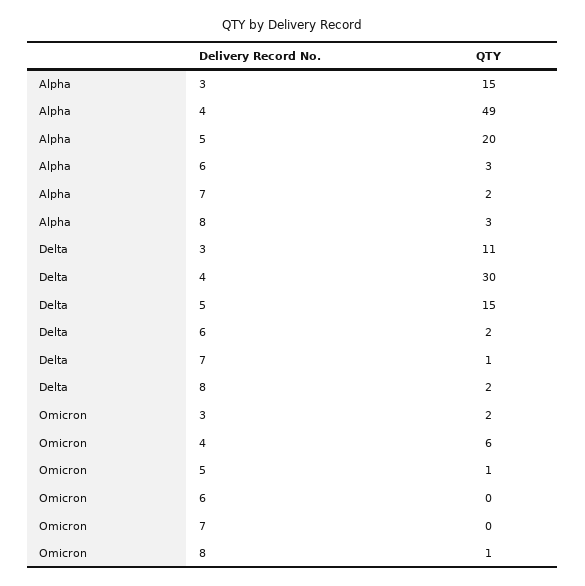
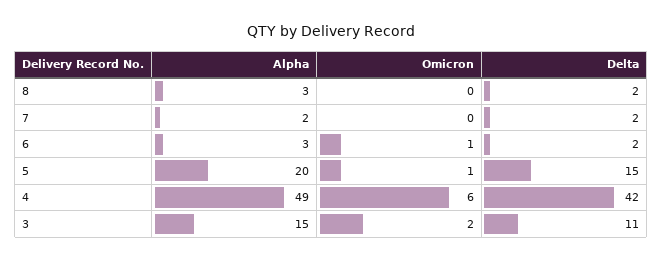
  {
    "Alpha": {
      "3": 15,
      "4": 49,
      "5": 20,
      "6": 3,
      "7": 2,
      "8": 3
    },
    "Delta": {
      "3": 11,
-     "4": 30,
+     "4": 42,
      "5": 15,
      "6": 2,
-     "7": 1,
+     "7": 2,
      "8": 2
    },
    "Omicron": {
      "3": 2,
      "4": 6,
      "5": 1,
-     "6": 0,
+     "6": 1,
      "7": 0,
-     "8": 1
+     "8": 0
    }
  }

